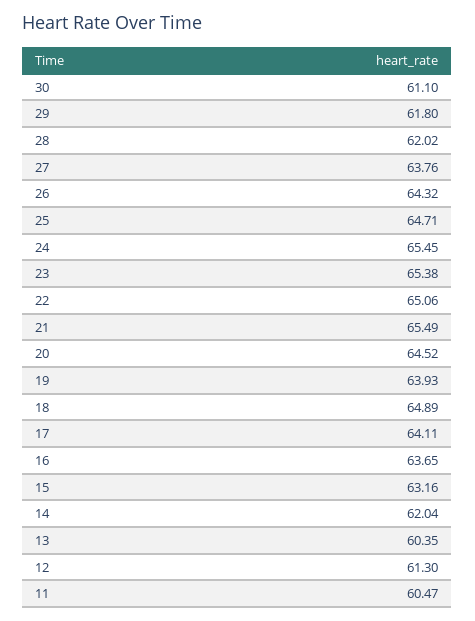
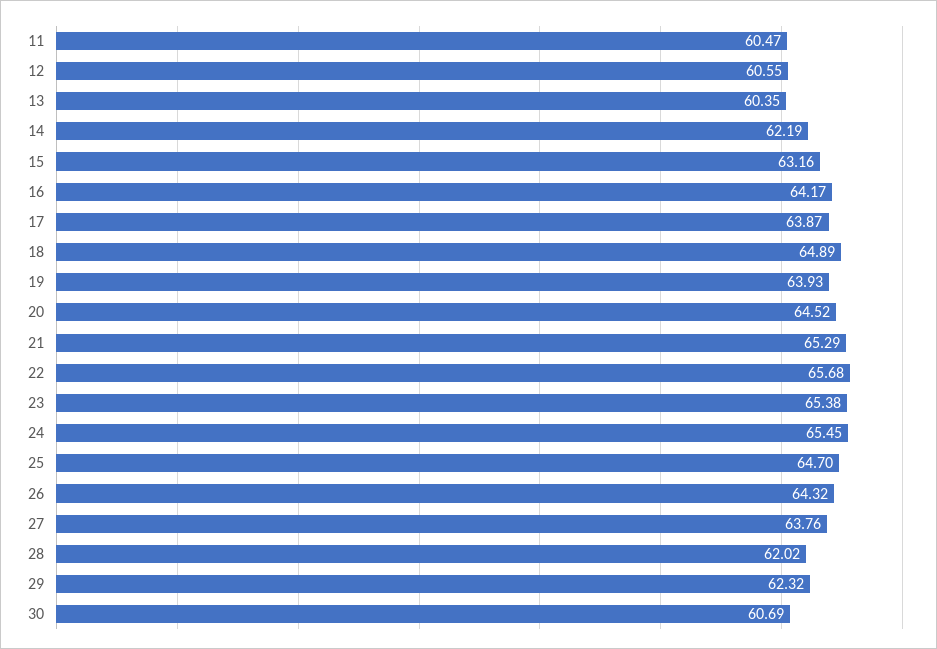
  {
-   "30": 61.1,
+   "30": 60.69,
-   "29": 61.8,
+   "29": 62.32,
    "28": 62.02,
    "27": 63.76,
    "26": 64.32,
-   "25": 64.71,
+   "25": 64.7,
    "24": 65.45,
    "23": 65.38,
-   "22": 65.06,
+   "22": 65.68,
-   "21": 65.49,
+   "21": 65.29,
    "20": 64.52,
    "19": 63.93,
    "18": 64.89,
-   "17": 64.11,
+   "17": 63.87,
-   "16": 63.65,
+   "16": 64.17,
    "15": 63.16,
-   "14": 62.04,
+   "14": 62.19,
    "13": 60.35,
-   "12": 61.3,
+   "12": 60.55,
    "11": 60.47
  }

